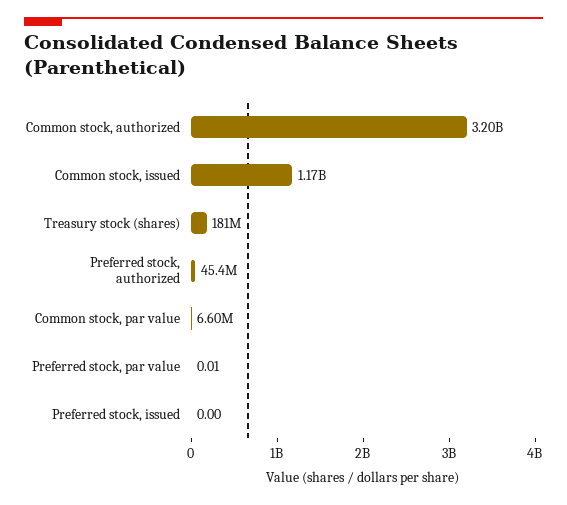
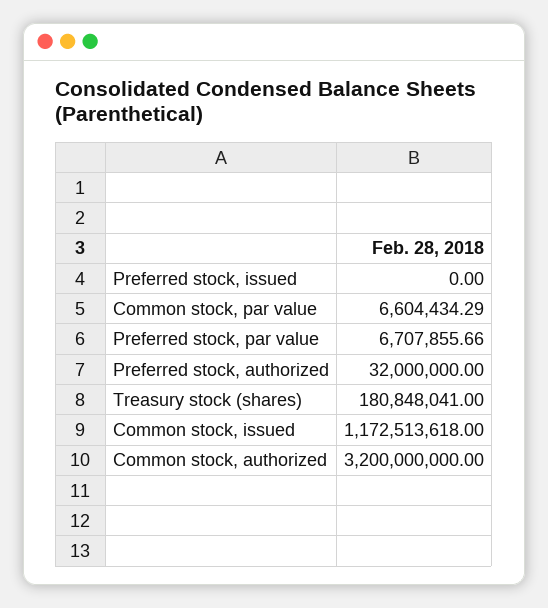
  {
    "Common stock, authorized": 3200000000,
    "Common stock, issued": 1172513618,
    "Treasury stock (shares)": 180848041,
-   "Preferred stock, authorized": 45400000,
+   "Preferred stock, authorized": 32000000,
    "Common stock, par value": 6604434.29,
-   "Preferred stock, par value": 0.01,
+   "Preferred stock, par value": 6707855.66,
    "Preferred stock, issued": 0
  }

